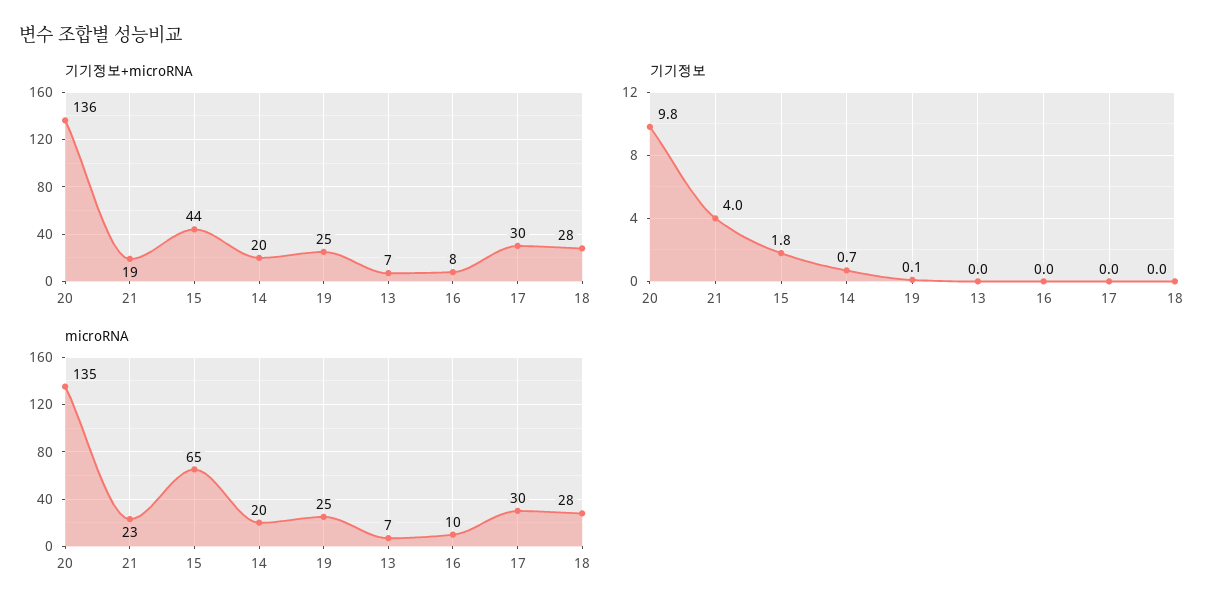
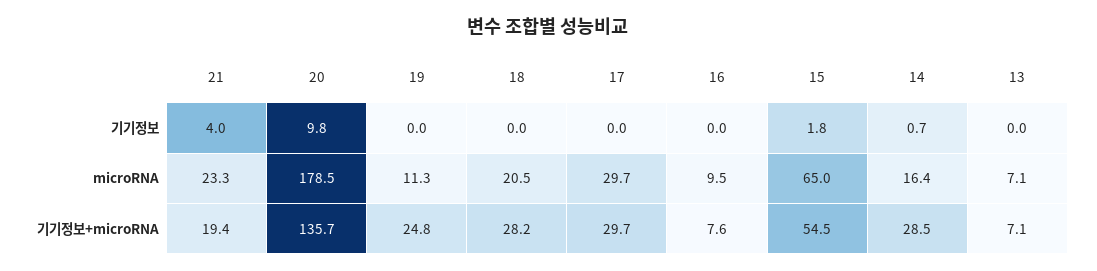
  {
    "기기정보+microRNA": {
      "20": 135.7,
      "21": 19.4,
-     "15": 44,
+     "15": 54.5,
-     "14": 20,
+     "14": 28.5,
      "19": 24.8,
      "13": 7.1,
      "16": 7.6,
      "17": 29.7,
      "18": 28.2
    },
    "기기정보": {
      "20": 9.8,
      "21": 4,
      "15": 1.8,
      "14": 0.7,
-     "19": 0.1,
+     "19": 0,
      "13": 0,
      "16": 0,
      "17": 0,
      "18": 0
    },
    "microRNA": {
-     "20": 135,
+     "20": 178.5,
      "21": 23.3,
      "15": 65,
-     "14": 20,
+     "14": 16.4,
-     "19": 25,
+     "19": 11.3,
      "13": 7.1,
      "16": 9.5,
      "17": 29.7,
-     "18": 28
+     "18": 20.5
    }
  }

